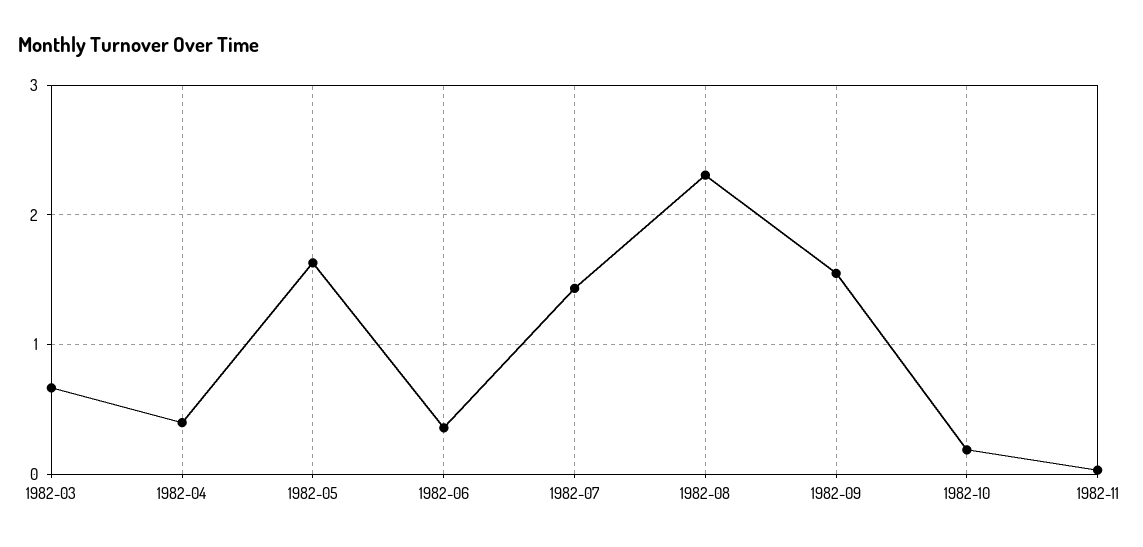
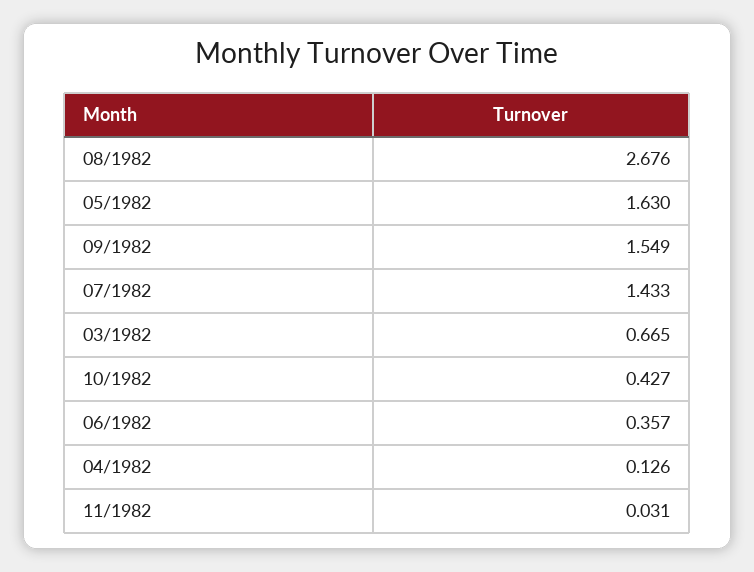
  {
    "1982-03": 0.665,
-   "1982-04": 0.4,
+   "1982-04": 0.126,
    "1982-05": 1.63,
    "1982-06": 0.357,
    "1982-07": 1.433,
-   "1982-08": 2.3,
+   "1982-08": 2.676,
    "1982-09": 1.549,
-   "1982-10": 0.2,
+   "1982-10": 0.427,
    "1982-11": 0.031
  }

